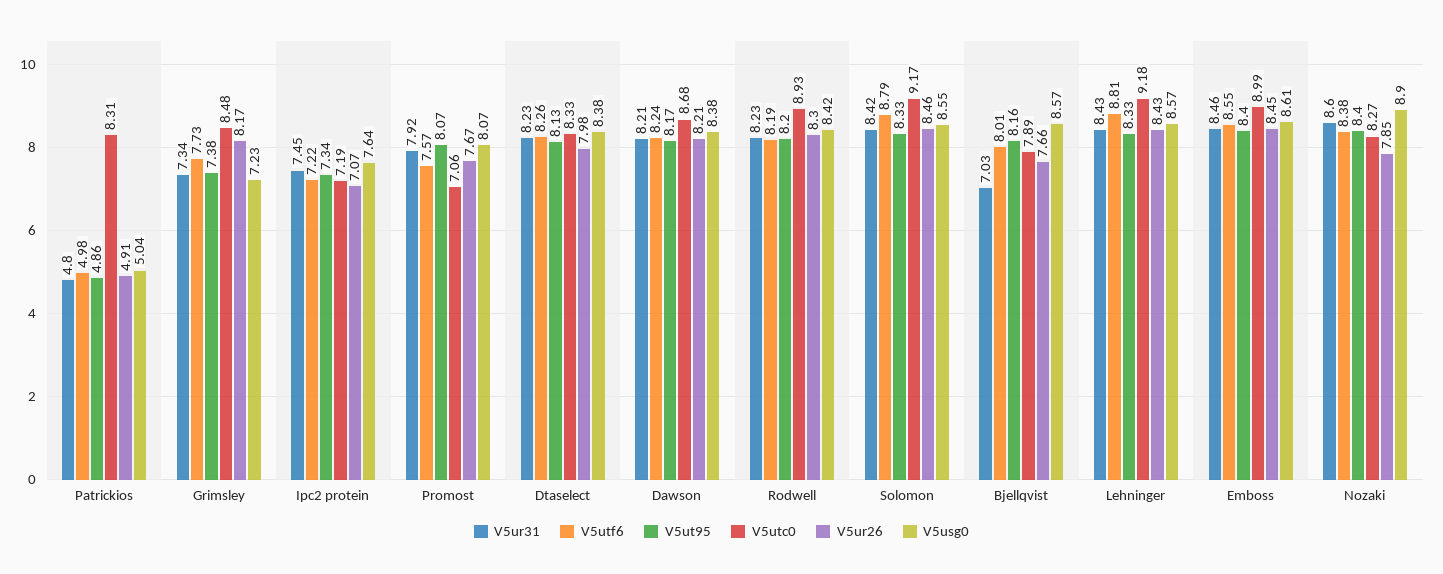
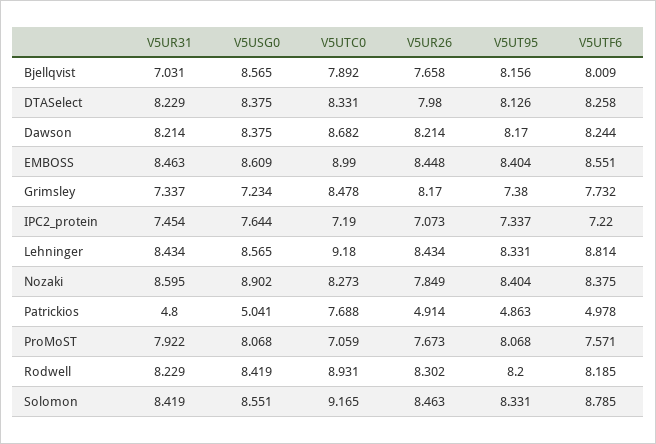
  {
    "V5ur31": {
      "Patrickios": 4.8,
      "Grimsley": 7.337,
      "Ipc2 protein": 7.454,
      "Promost": 7.922,
      "Dtaselect": 8.229,
      "Dawson": 8.214,
      "Rodwell": 8.229,
      "Solomon": 8.419,
      "Bjellqvist": 7.031,
      "Lehninger": 8.434,
      "Emboss": 8.463,
      "Nozaki": 8.595
    },
    "V5utf6": {
      "Patrickios": 4.978,
      "Grimsley": 7.732,
      "Ipc2 protein": 7.22,
      "Promost": 7.571,
      "Dtaselect": 8.258,
      "Dawson": 8.244,
      "Rodwell": 8.185,
      "Solomon": 8.785,
      "Bjellqvist": 8.009,
      "Lehninger": 8.814,
      "Emboss": 8.551,
      "Nozaki": 8.375
    },
    "V5ut95": {
      "Patrickios": 4.863,
      "Grimsley": 7.38,
      "Ipc2 protein": 7.337,
      "Promost": 8.068,
      "Dtaselect": 8.126,
      "Dawson": 8.17,
      "Rodwell": 8.2,
      "Solomon": 8.331,
      "Bjellqvist": 8.156,
      "Lehninger": 8.331,
      "Emboss": 8.404,
      "Nozaki": 8.404
    },
    "V5utc0": {
-     "Patrickios": 8.31,
+     "Patrickios": 7.688,
      "Grimsley": 8.478,
      "Ipc2 protein": 7.19,
      "Promost": 7.059,
      "Dtaselect": 8.331,
      "Dawson": 8.682,
      "Rodwell": 8.931,
      "Solomon": 9.165,
      "Bjellqvist": 7.892,
      "Lehninger": 9.18,
      "Emboss": 8.99,
      "Nozaki": 8.273
    },
    "V5ur26": {
      "Patrickios": 4.914,
      "Grimsley": 8.17,
      "Ipc2 protein": 7.073,
      "Promost": 7.673,
      "Dtaselect": 7.98,
      "Dawson": 8.214,
      "Rodwell": 8.302,
      "Solomon": 8.463,
      "Bjellqvist": 7.658,
      "Lehninger": 8.434,
      "Emboss": 8.448,
      "Nozaki": 7.849
    },
    "V5usg0": {
      "Patrickios": 5.041,
      "Grimsley": 7.234,
      "Ipc2 protein": 7.644,
      "Promost": 8.068,
      "Dtaselect": 8.375,
      "Dawson": 8.375,
      "Rodwell": 8.419,
      "Solomon": 8.551,
      "Bjellqvist": 8.565,
      "Lehninger": 8.565,
      "Emboss": 8.609,
      "Nozaki": 8.902
    }
  }

